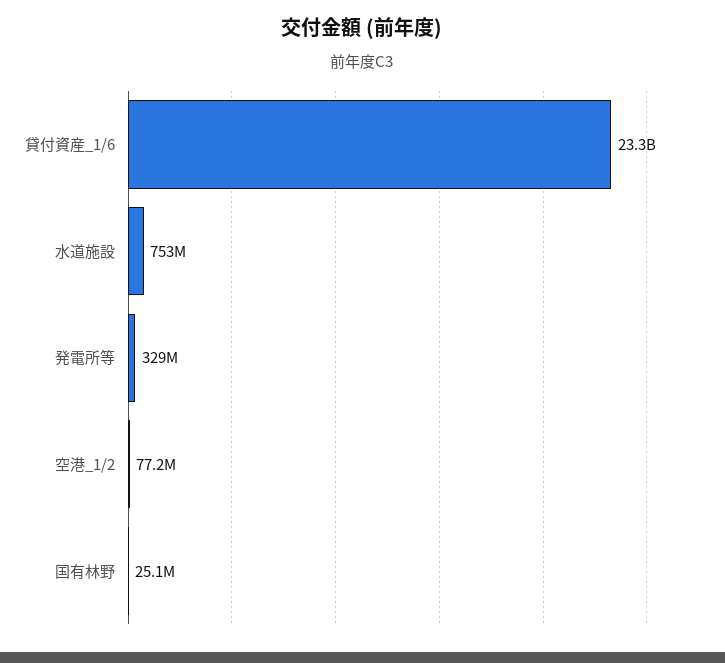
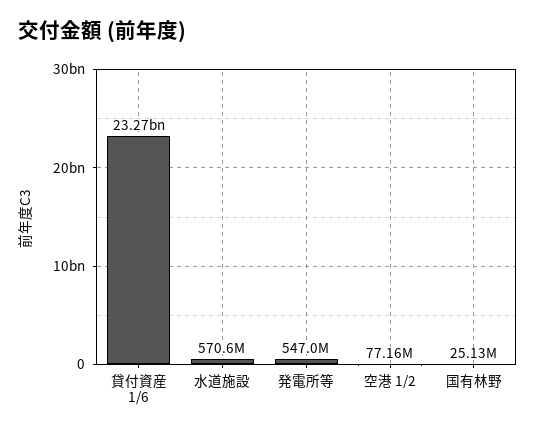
  {
    "貸付資産_1/6": 23270000000,
-   "水道施設": 753000000,
+   "水道施設": 570600000,
-   "発電所等": 329000000,
+   "発電所等": 547000000,
    "空港_1/2": 77160000,
    "国有林野": 25130000
  }

